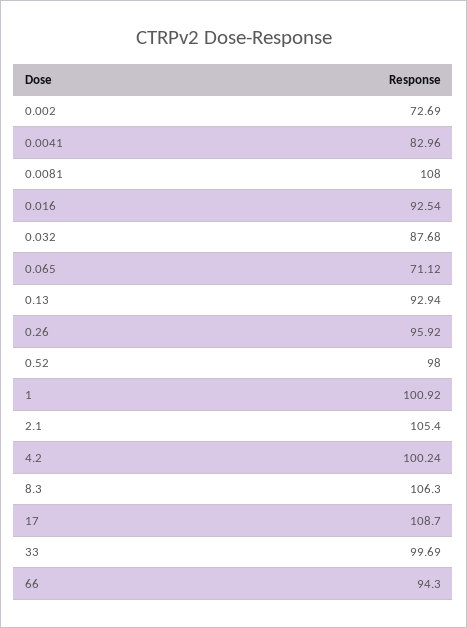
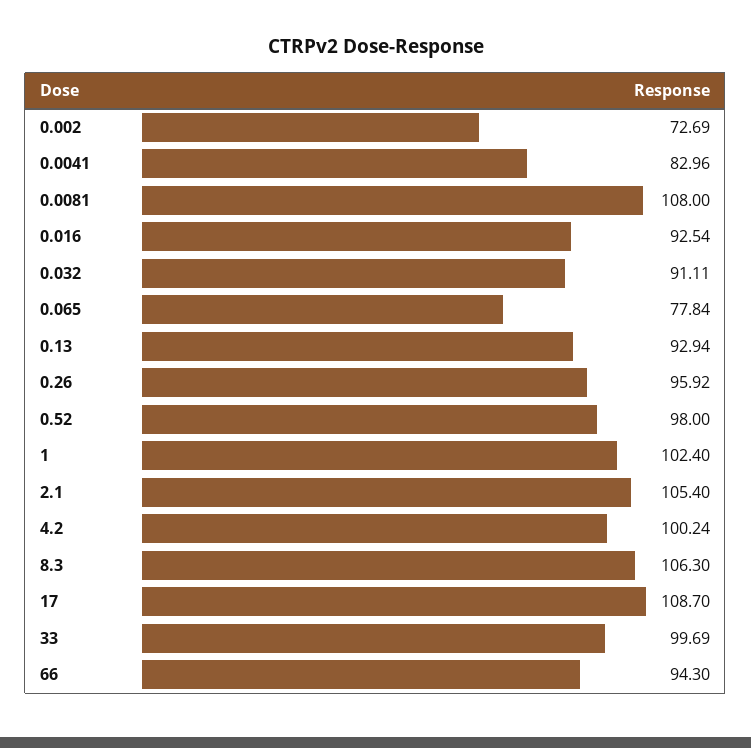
  {
    "0.002": 72.69,
    "0.0041": 82.96,
    "0.0081": 108,
    "0.016": 92.54,
-   "0.032": 87.68,
+   "0.032": 91.11,
-   "0.065": 71.12,
+   "0.065": 77.84,
    "0.13": 92.94,
    "0.26": 95.92,
    "0.52": 98,
-   "1": 100.92,
+   "1": 102.4,
    "2.1": 105.4,
    "4.2": 100.24,
    "8.3": 106.3,
    "17": 108.7,
    "33": 99.69,
    "66": 94.3
  }

